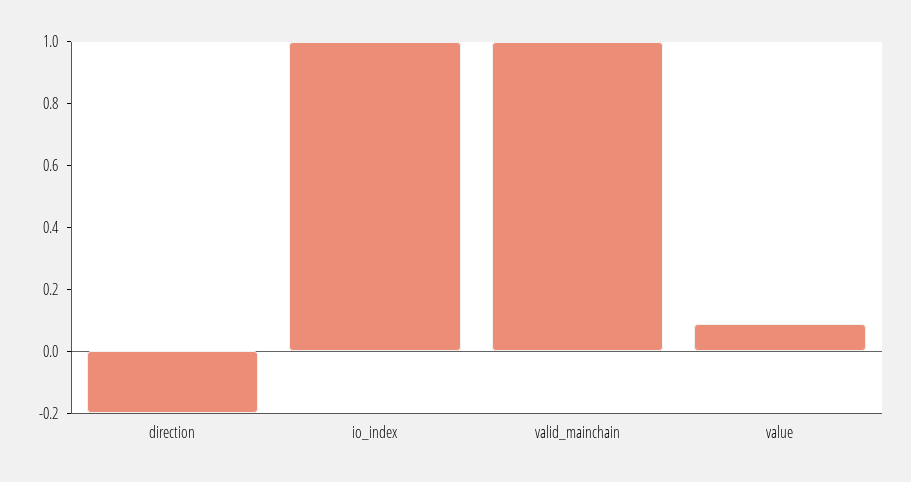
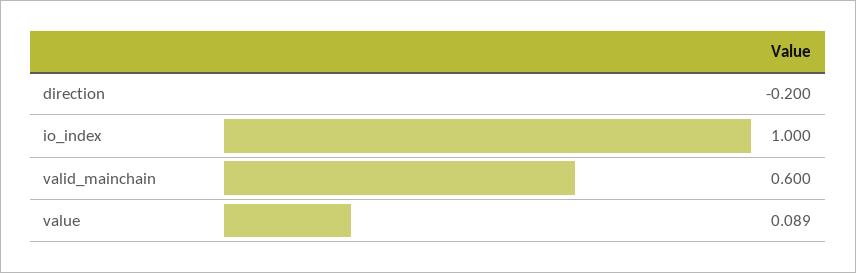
  {
    "direction": -0.2,
    "io_index": 1,
-   "valid_mainchain": 1,
+   "valid_mainchain": 0.6,
    "value": 0.089
  }

